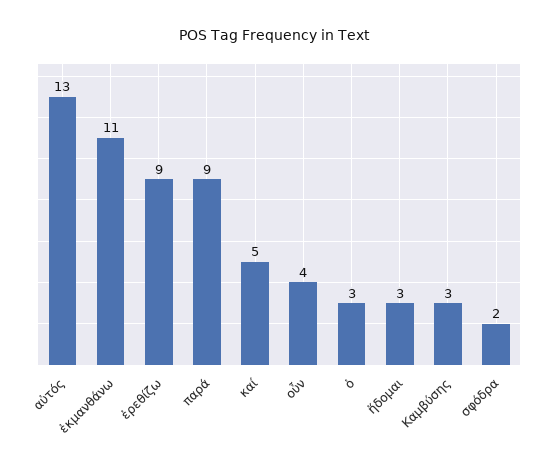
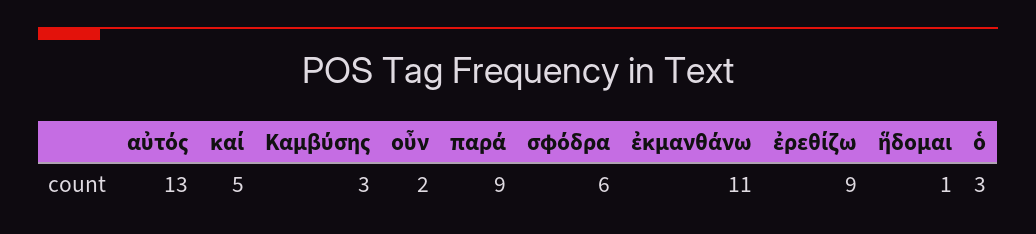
  {
    "αὐτός": 13,
    "ἐκμανθάνω": 11,
    "ἐρεθίζω": 9,
    "παρά": 9,
    "καί": 5,
-   "οὖν": 4,
+   "οὖν": 2,
    "ὁ": 3,
-   "ἥδομαι": 3,
+   "ἥδομαι": 1,
    "Καμβύσης": 3,
-   "σφόδρα": 2
+   "σφόδρα": 6
  }

